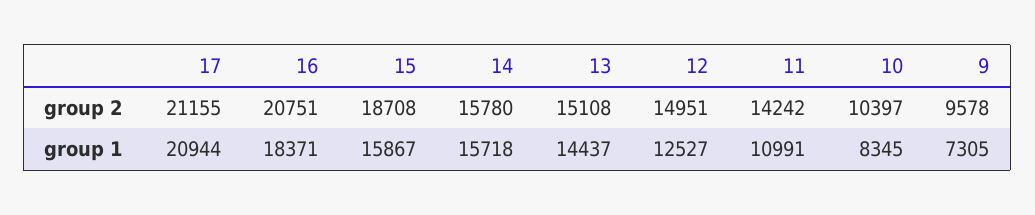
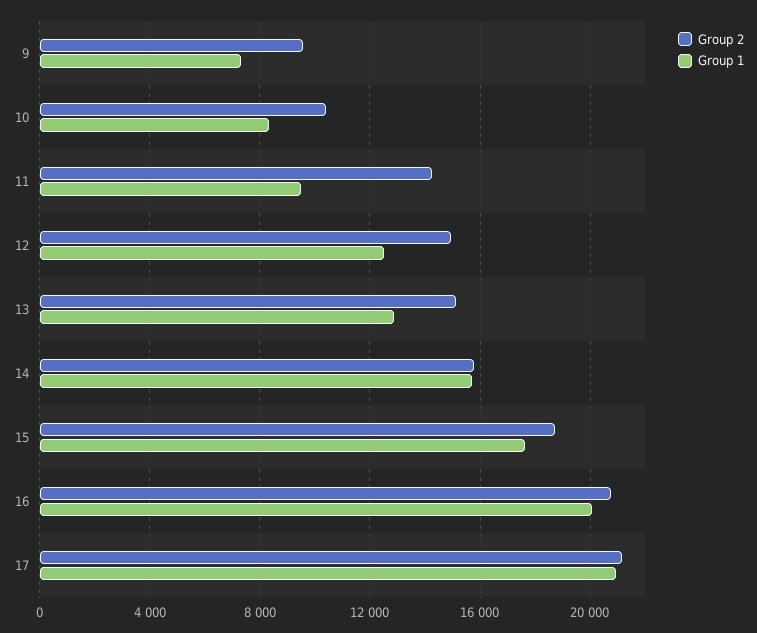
  {
    "group 2": {
      "17": 21155,
      "16": 20751,
      "15": 18708,
      "14": 15780,
      "13": 15108,
      "12": 14951,
      "11": 14242,
      "10": 10397,
      "9": 9578
    },
    "group 1": {
      "17": 20944,
-     "16": 18371,
+     "16": 20000,
-     "15": 15867,
+     "15": 17500,
      "14": 15718,
-     "13": 14437,
+     "13": 13000,
      "12": 12527,
-     "11": 10991,
+     "11": 9500,
      "10": 8345,
      "9": 7305
    }
  }

